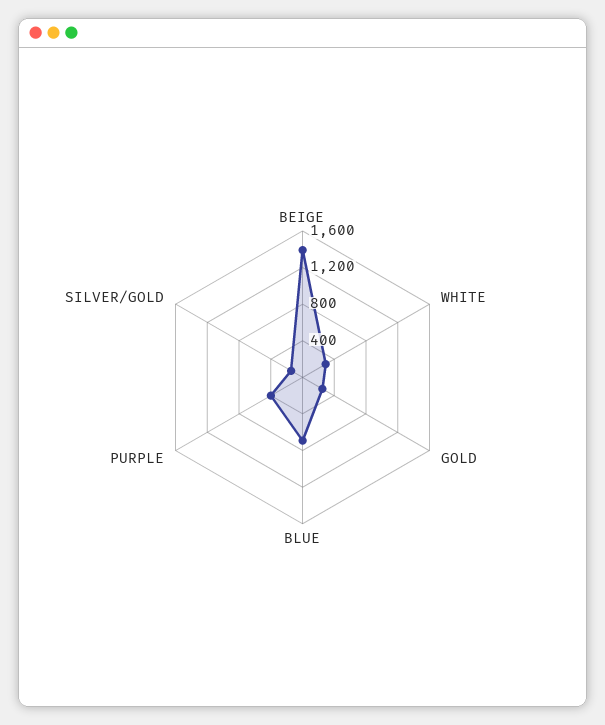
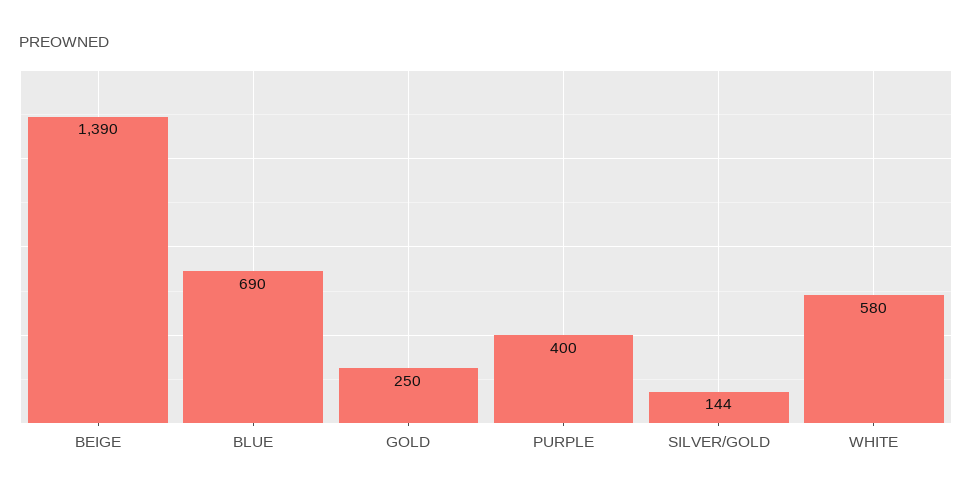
  {
    "BEIGE": 1390,
-   "WHITE": 300,
+   "WHITE": 580,
    "GOLD": 250,
    "BLUE": 690,
    "PURPLE": 400,
    "SILVER/GOLD": 144
  }

